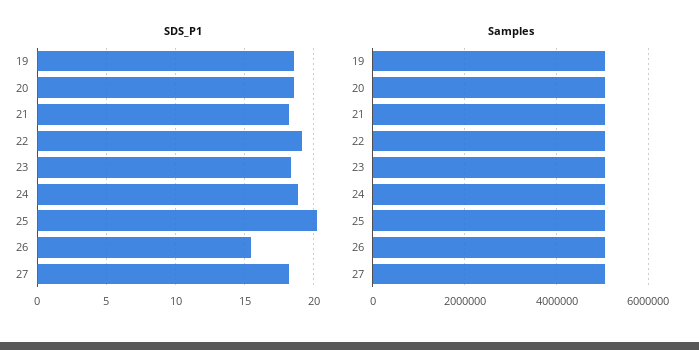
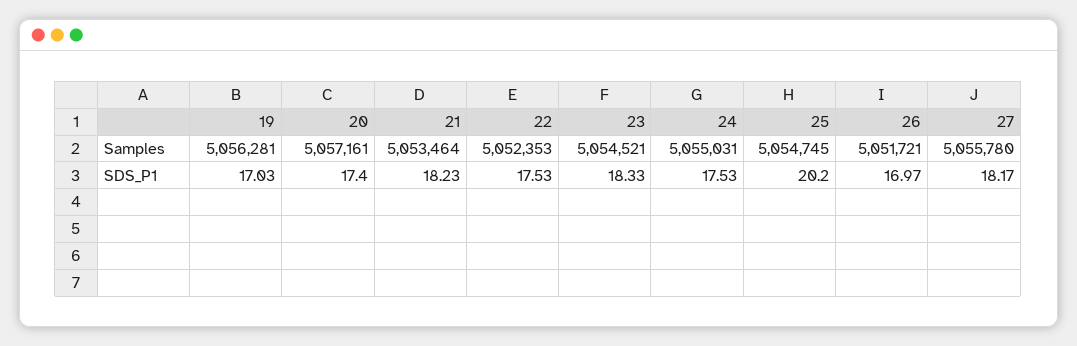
  {
    "SDS_P1": {
-     "19": 18.5,
+     "19": 17.03,
-     "20": 18.5,
+     "20": 17.4,
      "21": 18.23,
-     "22": 19,
+     "22": 17.53,
      "23": 18.33,
-     "24": 19,
+     "24": 17.53,
      "25": 20.2,
-     "26": 15.5,
+     "26": 16.97,
      "27": 18.17
    },
    "Samples": {
      "19": 5056281,
      "20": 5057161,
      "21": 5053464,
      "22": 5052353,
      "23": 5054521,
      "24": 5055031,
      "25": 5054745,
      "26": 5051721,
      "27": 5055780
    }
  }

